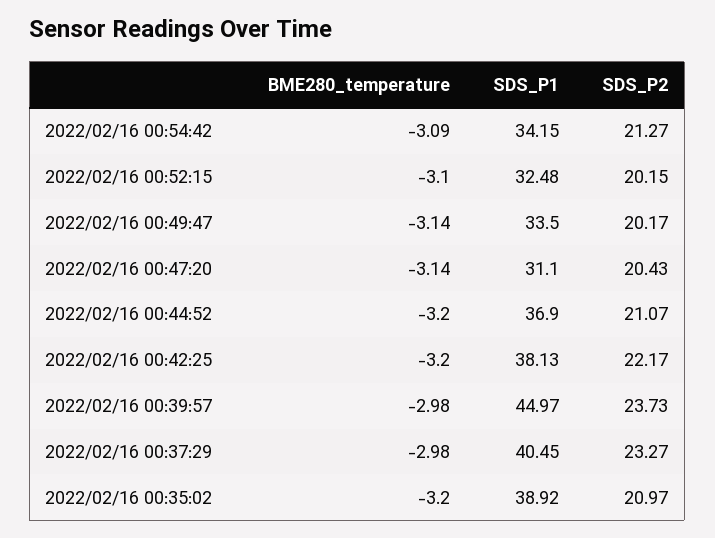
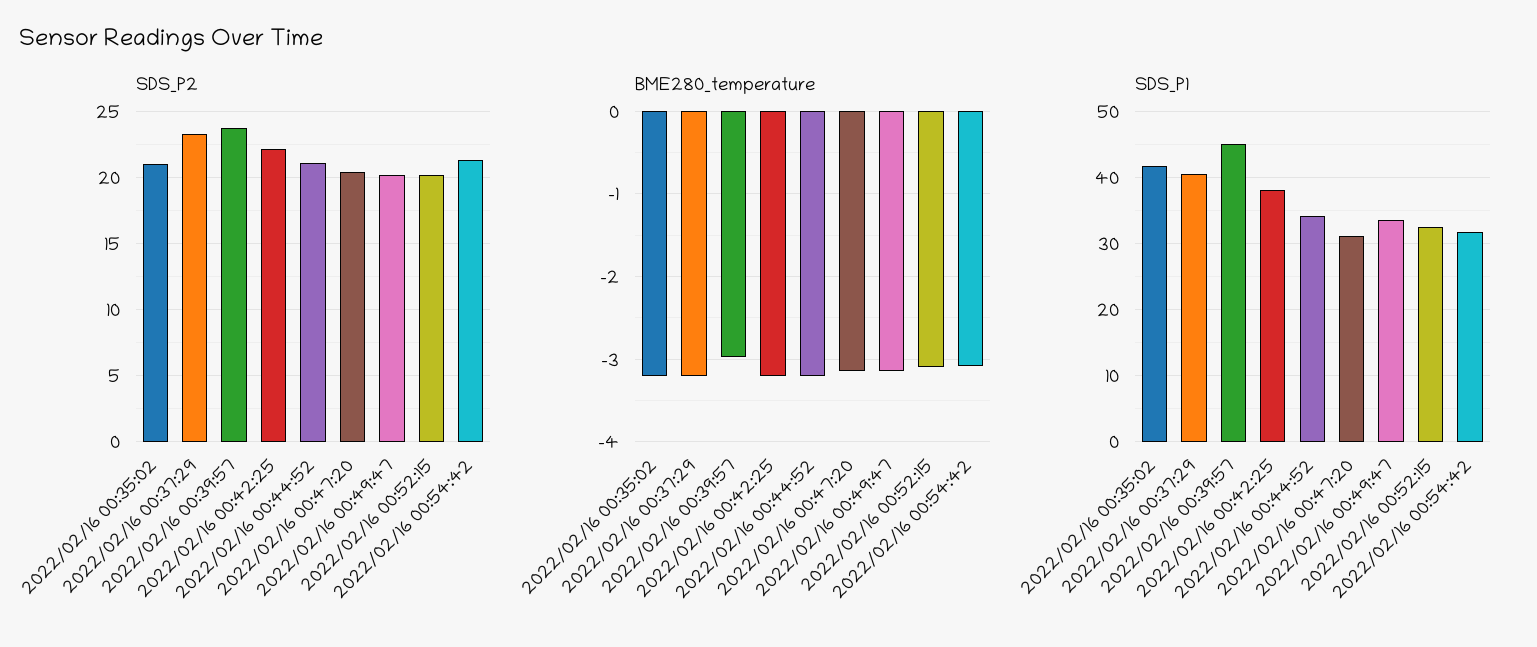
  {
    "BME280_temperature": {
      "2022/02/16 00:54:42": -3.09,
      "2022/02/16 00:52:15": -3.1,
      "2022/02/16 00:49:47": -3.14,
      "2022/02/16 00:47:20": -3.14,
      "2022/02/16 00:44:52": -3.2,
      "2022/02/16 00:42:25": -3.2,
      "2022/02/16 00:39:57": -2.98,
-     "2022/02/16 00:37:29": -2.98,
+     "2022/02/16 00:37:29": -3.2,
      "2022/02/16 00:35:02": -3.2
    },
    "SDS_P1": {
-     "2022/02/16 00:54:42": 34.15,
+     "2022/02/16 00:54:42": 32,
      "2022/02/16 00:52:15": 32.48,
      "2022/02/16 00:49:47": 33.5,
      "2022/02/16 00:47:20": 31.1,
-     "2022/02/16 00:44:52": 36.9,
+     "2022/02/16 00:44:52": 34,
      "2022/02/16 00:42:25": 38.13,
      "2022/02/16 00:39:57": 44.97,
      "2022/02/16 00:37:29": 40.45,
-     "2022/02/16 00:35:02": 38.92
+     "2022/02/16 00:35:02": 42
    },
    "SDS_P2": {
      "2022/02/16 00:54:42": 21.27,
      "2022/02/16 00:52:15": 20.15,
      "2022/02/16 00:49:47": 20.17,
      "2022/02/16 00:47:20": 20.43,
      "2022/02/16 00:44:52": 21.07,
      "2022/02/16 00:42:25": 22.17,
      "2022/02/16 00:39:57": 23.73,
      "2022/02/16 00:37:29": 23.27,
      "2022/02/16 00:35:02": 20.97
    }
  }

